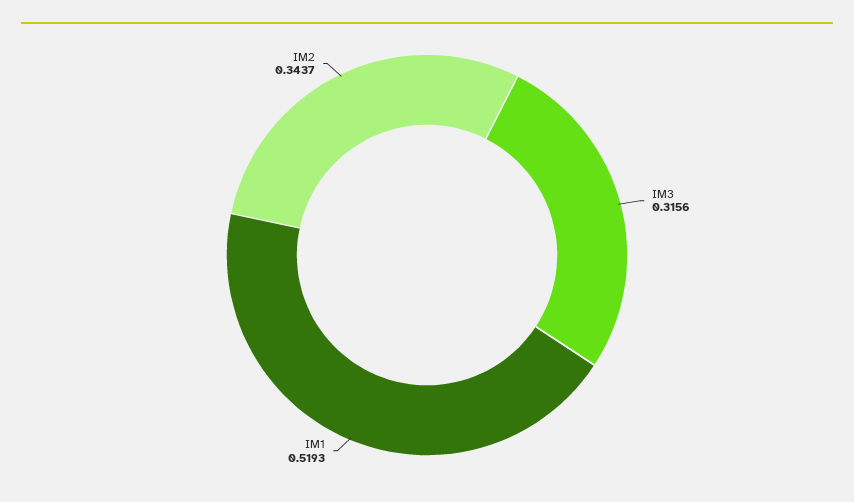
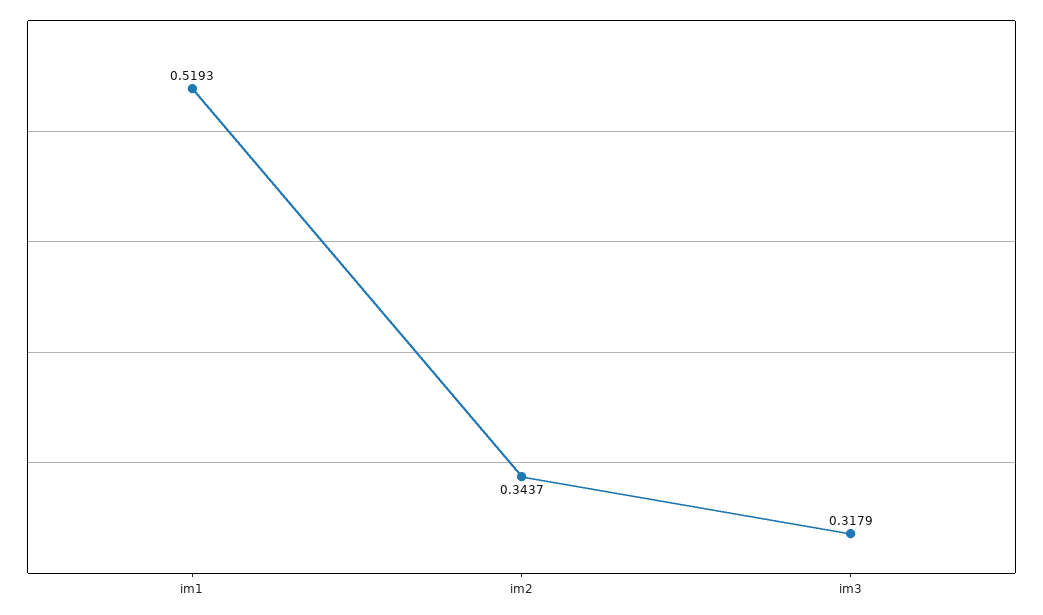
  {
-   "IM3": 0.3156,
+   "IM3": 0.3179,
    "IM1": 0.5193,
    "IM2": 0.3437
  }

